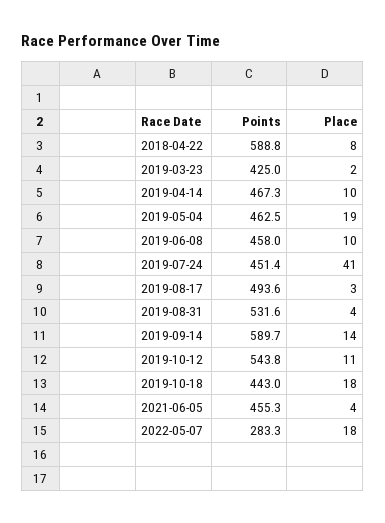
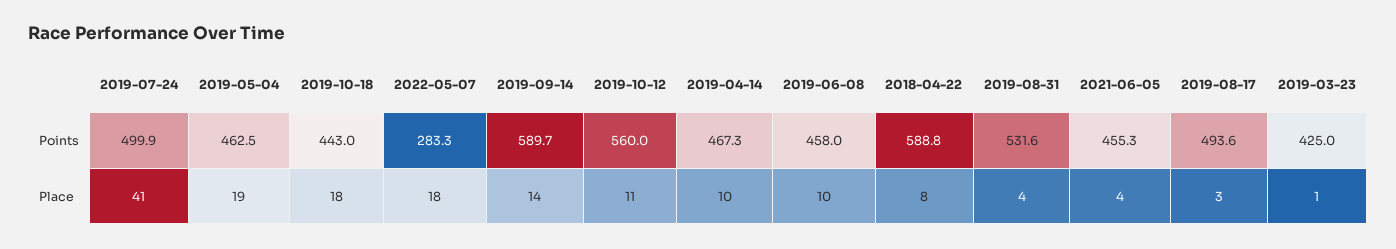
  {
    "Points": {
      "2018-04-22": 588.8,
      "2019-03-23": 425,
      "2019-04-14": 467.3,
      "2019-05-04": 462.5,
      "2019-06-08": 458,
-     "2019-07-24": 451.4,
+     "2019-07-24": 499.9,
      "2019-08-17": 493.6,
      "2019-08-31": 531.6,
      "2019-09-14": 589.7,
-     "2019-10-12": 543.8,
+     "2019-10-12": 560,
      "2019-10-18": 443,
      "2021-06-05": 455.3,
      "2022-05-07": 283.3
    },
    "Place": {
      "2018-04-22": 8,
-     "2019-03-23": 2,
+     "2019-03-23": 1,
      "2019-04-14": 10,
      "2019-05-04": 19,
      "2019-06-08": 10,
      "2019-07-24": 41,
      "2019-08-17": 3,
      "2019-08-31": 4,
      "2019-09-14": 14,
      "2019-10-12": 11,
      "2019-10-18": 18,
      "2021-06-05": 4,
      "2022-05-07": 18
    }
  }

